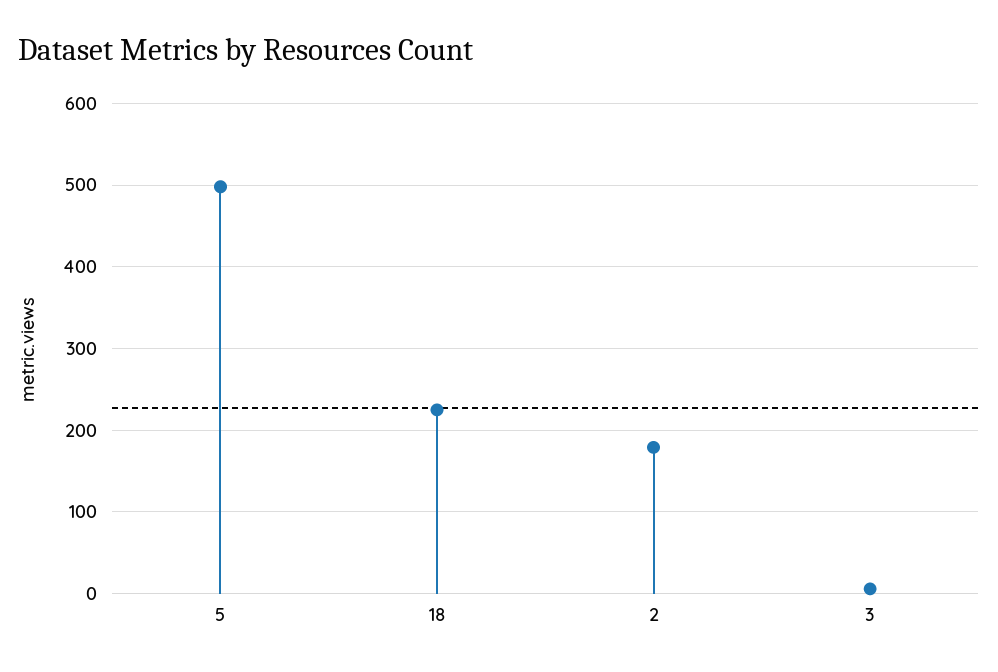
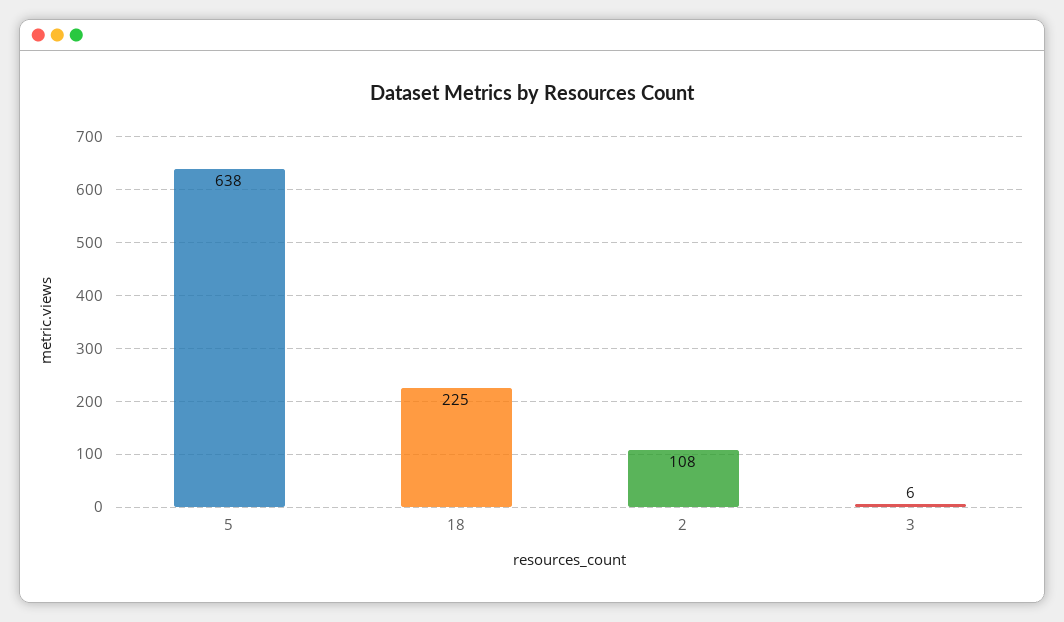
  {
-   "5": 500,
+   "5": 638,
    "18": 225,
-   "2": 180,
+   "2": 108,
    "3": 6
  }

